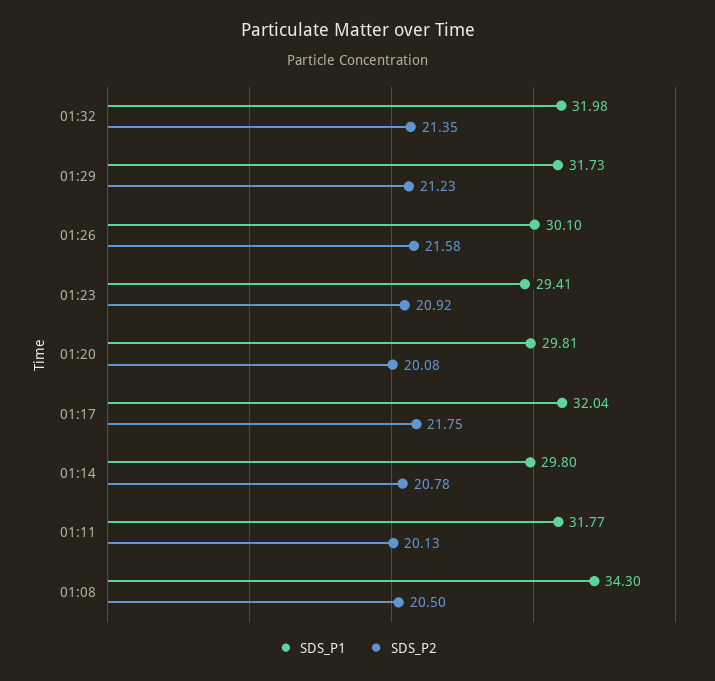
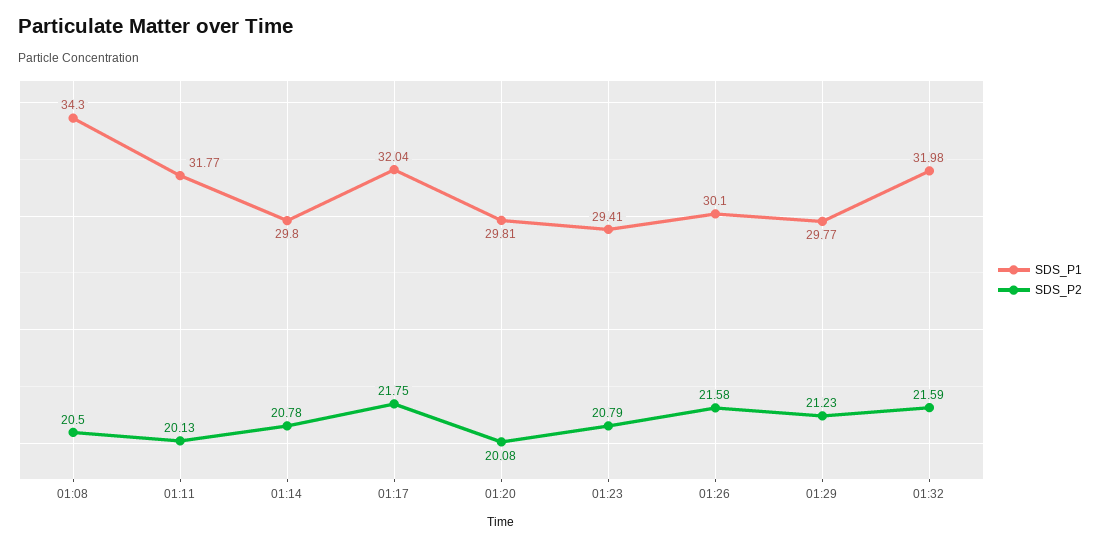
  {
    "SDS_P1": {
      "01:32": 31.98,
-     "01:29": 31.73,
+     "01:29": 29.77,
      "01:26": 30.1,
      "01:23": 29.41,
      "01:20": 29.81,
      "01:17": 32.04,
      "01:14": 29.8,
      "01:11": 31.77,
      "01:08": 34.3
    },
    "SDS_P2": {
-     "01:32": 21.35,
+     "01:32": 21.59,
      "01:29": 21.23,
      "01:26": 21.58,
-     "01:23": 20.92,
+     "01:23": 20.79,
      "01:20": 20.08,
      "01:17": 21.75,
      "01:14": 20.78,
      "01:11": 20.13,
      "01:08": 20.5
    }
  }

